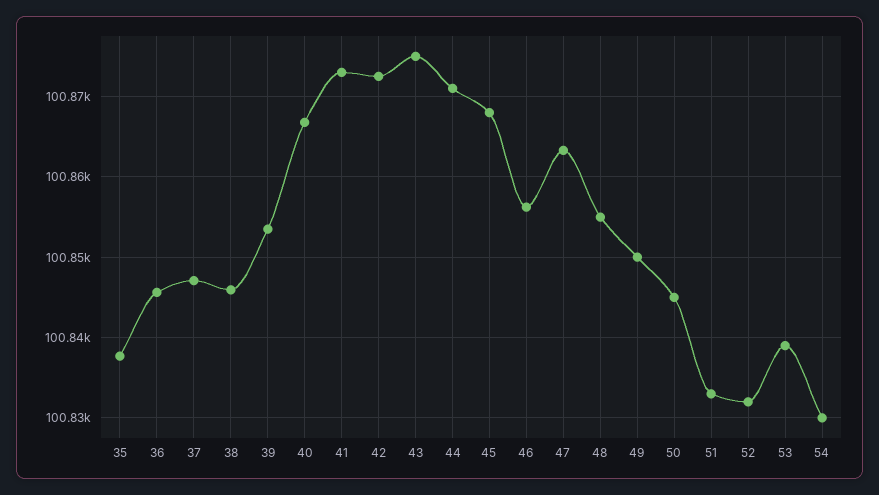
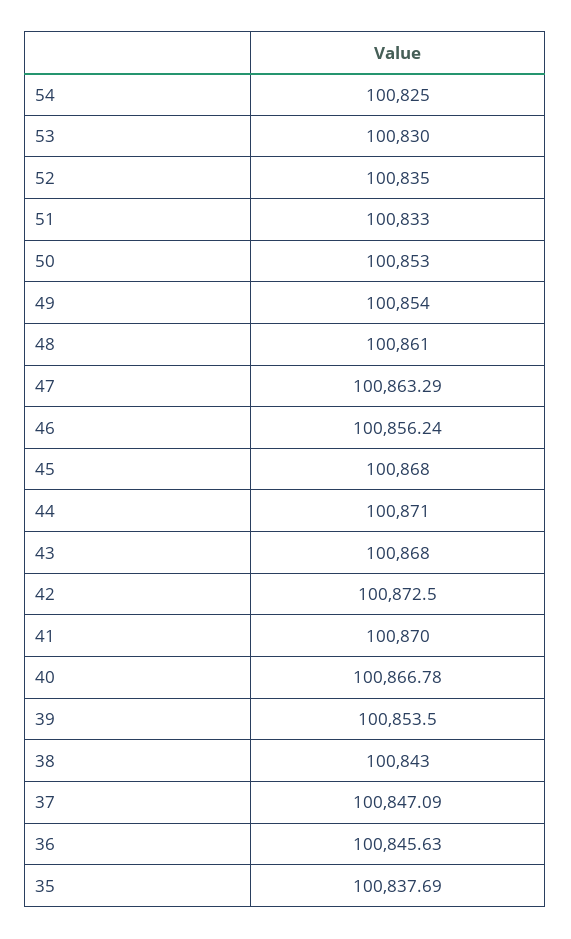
  {
    "35": 100837.69,
    "36": 100845.63,
    "37": 100847.09,
-   "38": 100846,
+   "38": 100843,
    "39": 100853.5,
    "40": 100866.78,
-   "41": 100873,
+   "41": 100870,
    "42": 100872.5,
-   "43": 100875,
+   "43": 100868,
    "44": 100871,
    "45": 100868,
    "46": 100856.24,
    "47": 100863.29,
-   "48": 100855,
+   "48": 100861,
-   "49": 100850,
+   "49": 100854,
-   "50": 100845,
+   "50": 100853,
    "51": 100833,
-   "52": 100832,
+   "52": 100835,
-   "53": 100839,
+   "53": 100830,
-   "54": 100830
+   "54": 100825
  }

